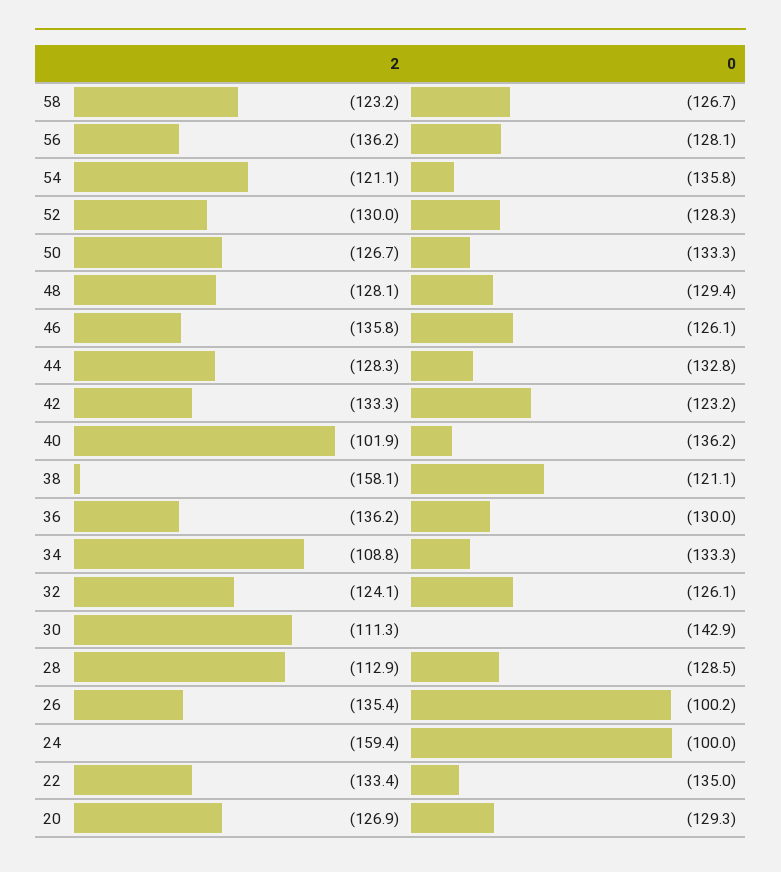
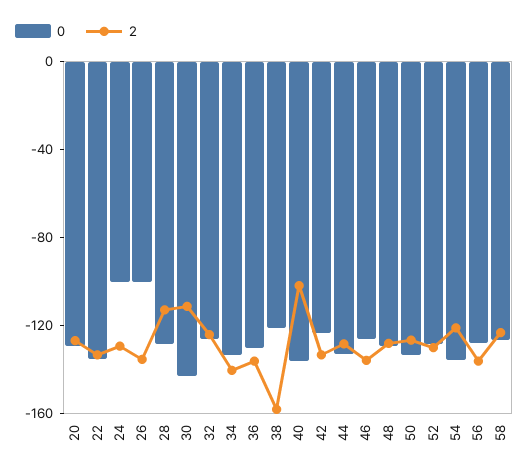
  {
    "2": {
      "58": -123.2,
      "56": -136.2,
      "54": -121.1,
      "52": -130,
      "50": -126.7,
      "48": -128.1,
      "46": -135.8,
      "44": -128.3,
      "42": -133.3,
      "40": -101.9,
      "38": -158.1,
      "36": -136.2,
-     "34": -108.8,
+     "34": -140,
      "32": -124.1,
      "30": -111.3,
      "28": -112.9,
      "26": -135.4,
-     "24": -159.4,
+     "24": -130,
      "22": -133.4,
      "20": -126.9
    },
    "0": {
      "58": -126.7,
      "56": -128.1,
      "54": -135.8,
      "52": -128.3,
      "50": -133.3,
      "48": -129.4,
      "46": -126.1,
      "44": -132.8,
      "42": -123.2,
      "40": -136.2,
      "38": -121.1,
      "36": -130,
      "34": -133.3,
      "32": -126.1,
      "30": -142.9,
      "28": -128.5,
      "26": -100.2,
      "24": -100,
      "22": -135,
      "20": -129.3
    }
  }

